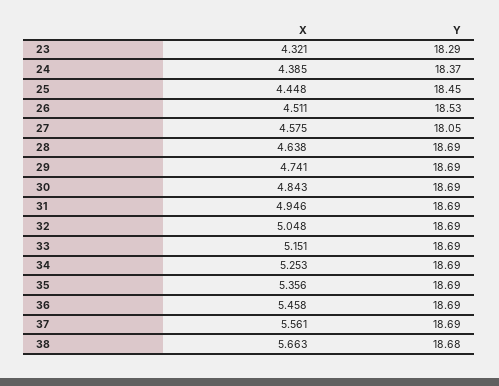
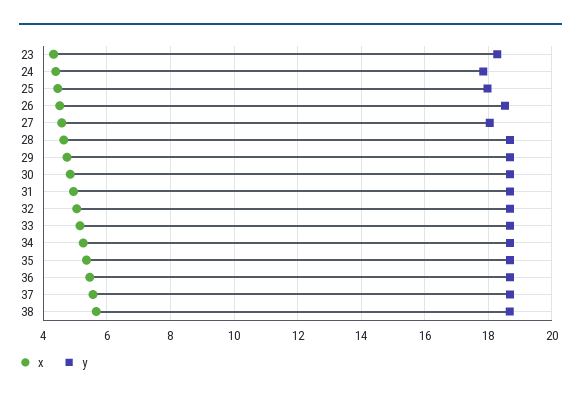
  {
    "X": {
      "23": 4.321,
      "24": 4.385,
      "25": 4.448,
      "26": 4.511,
      "27": 4.575,
      "28": 4.638,
      "29": 4.741,
      "30": 4.843,
      "31": 4.946,
      "32": 5.048,
      "33": 5.151,
      "34": 5.253,
      "35": 5.356,
      "36": 5.458,
      "37": 5.561,
      "38": 5.663
    },
    "Y": {
      "23": 18.29,
-     "24": 18.37,
+     "24": 17.8,
-     "25": 18.45,
+     "25": 18,
      "26": 18.53,
      "27": 18.05,
      "28": 18.69,
      "29": 18.69,
      "30": 18.69,
      "31": 18.69,
      "32": 18.69,
      "33": 18.69,
      "34": 18.69,
      "35": 18.69,
      "36": 18.69,
      "37": 18.69,
      "38": 18.68
    }
  }

